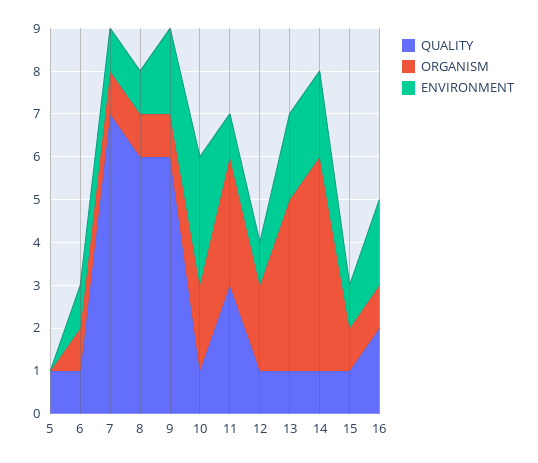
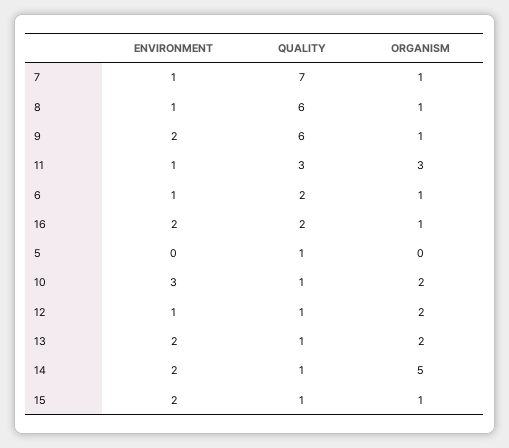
  {
    "QUALITY": {
      "5": 1,
-     "6": 1,
+     "6": 2,
      "7": 7,
      "8": 6,
      "9": 6,
      "10": 1,
      "11": 3,
      "12": 1,
      "13": 1,
      "14": 1,
      "15": 1,
      "16": 2
    },
    "ORGANISM": {
      "5": 0,
      "6": 1,
      "7": 1,
      "8": 1,
      "9": 1,
      "10": 2,
      "11": 3,
      "12": 2,
-     "13": 4,
+     "13": 2,
      "14": 5,
      "15": 1,
      "16": 1
    },
    "ENVIRONMENT": {
      "5": 0,
      "6": 1,
      "7": 1,
      "8": 1,
      "9": 2,
      "10": 3,
      "11": 1,
      "12": 1,
      "13": 2,
      "14": 2,
-     "15": 1,
+     "15": 2,
      "16": 2
    }
  }

